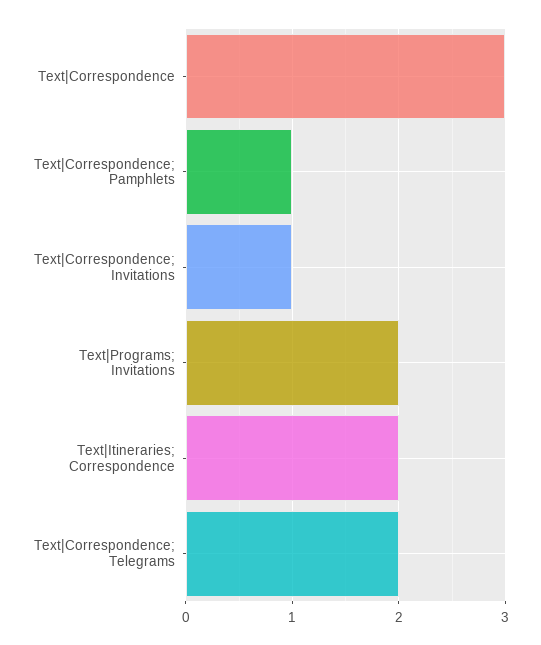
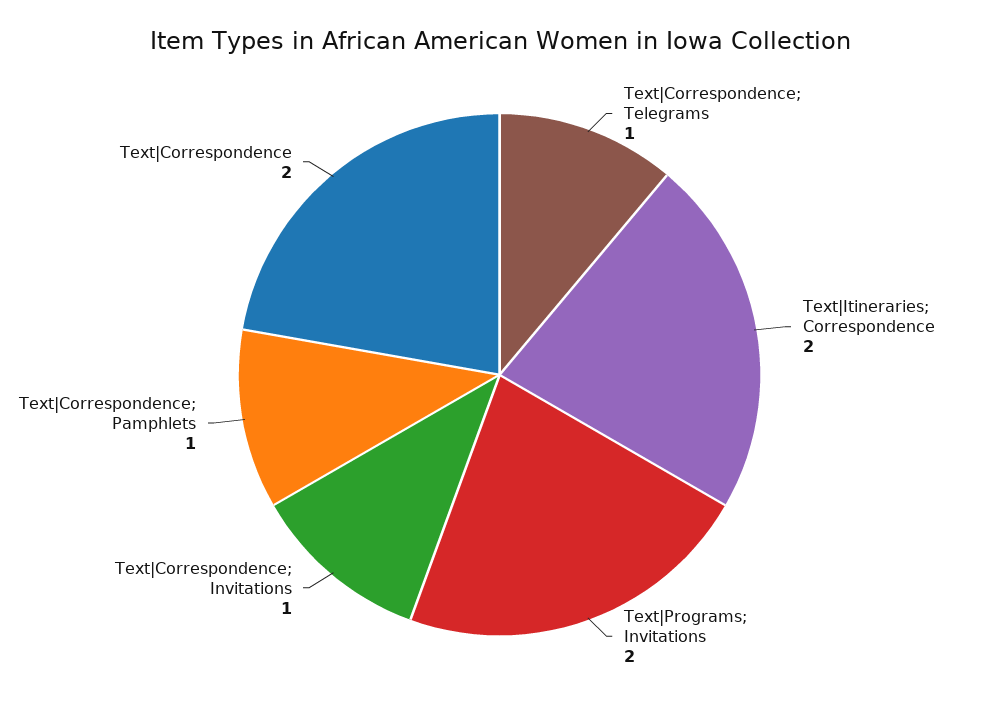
  {
-   "Text|Correspondence": 3,
+   "Text|Correspondence": 2,
    "Text|Correspondence; Pamphlets": 1,
    "Text|Correspondence; Invitations": 1,
    "Text|Programs; Invitations": 2,
    "Text|Itineraries; Correspondence": 2,
-   "Text|Correspondence; Telegrams": 2
+   "Text|Correspondence; Telegrams": 1
  }

